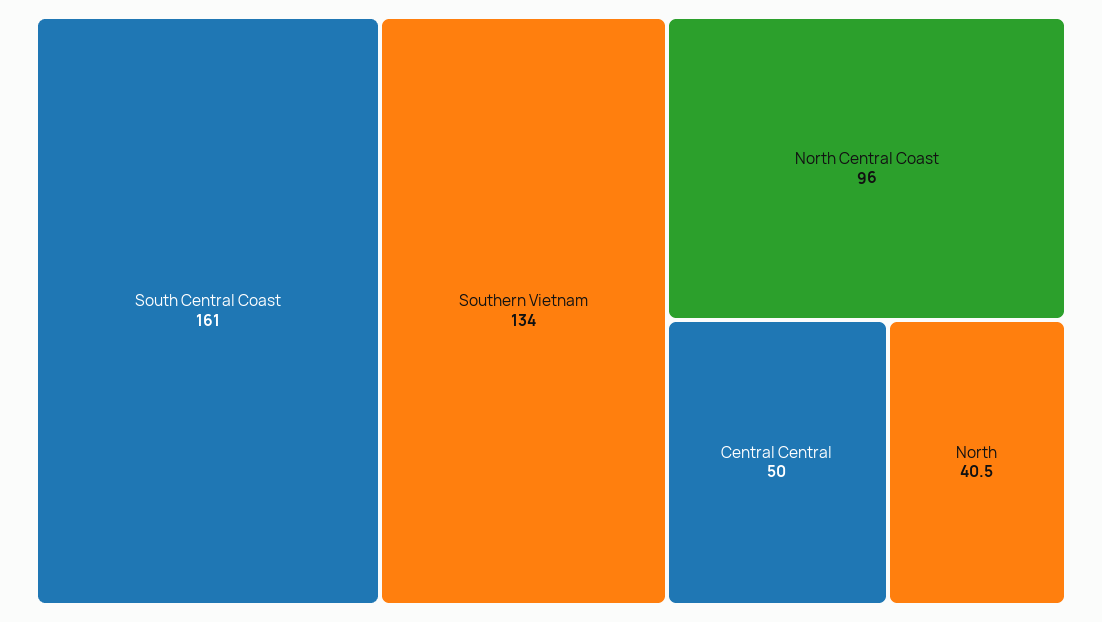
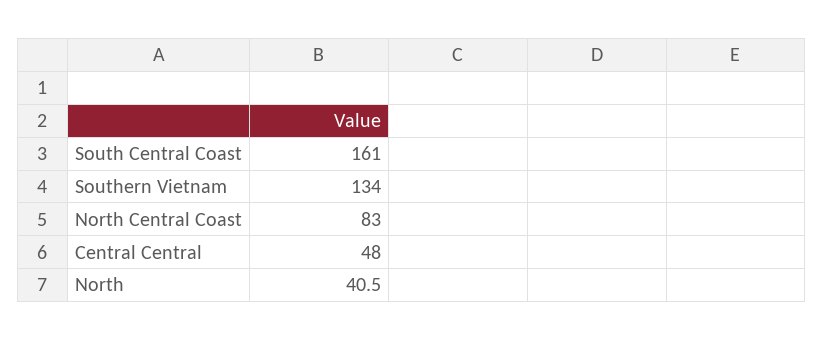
  {
    "South Central Coast": 161,
    "Southern Vietnam": 134,
-   "North Central Coast": 96,
+   "North Central Coast": 83,
-   "Central Central": 50,
+   "Central Central": 48,
    "North": 40.5
  }

